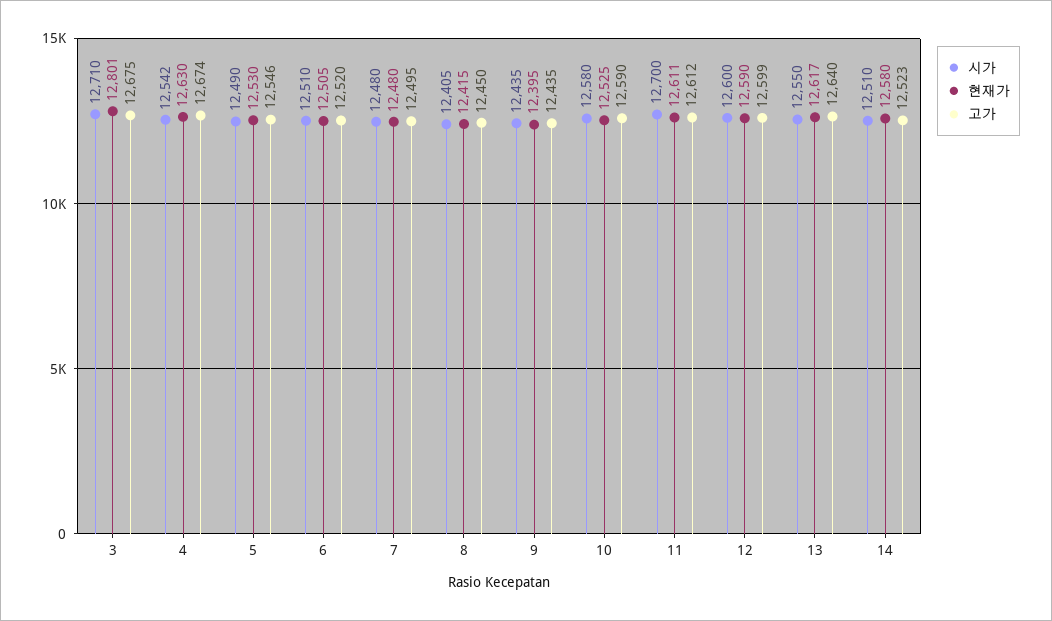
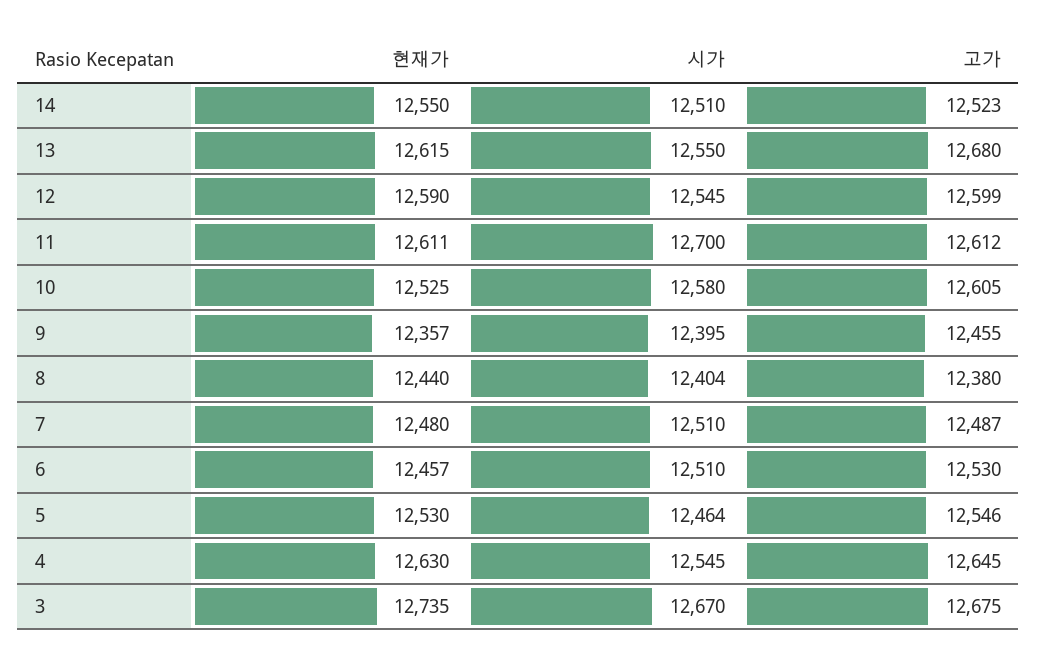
  {
    "시가": {
-     "3": 12710,
+     "3": 12670,
-     "4": 12542,
+     "4": 12545,
-     "5": 12490,
+     "5": 12464,
      "6": 12510,
-     "7": 12480,
+     "7": 12510,
-     "8": 12405,
+     "8": 12404,
-     "9": 12435,
+     "9": 12395,
      "10": 12580,
      "11": 12700,
-     "12": 12600,
+     "12": 12545,
      "13": 12550,
      "14": 12510
    },
    "현재가": {
-     "3": 12801,
+     "3": 12735,
      "4": 12630,
      "5": 12530,
-     "6": 12505,
+     "6": 12457,
      "7": 12480,
-     "8": 12415,
+     "8": 12440,
-     "9": 12395,
+     "9": 12357,
      "10": 12525,
      "11": 12611,
      "12": 12590,
-     "13": 12617,
+     "13": 12615,
-     "14": 12580
+     "14": 12550
    },
    "고가": {
      "3": 12675,
-     "4": 12674,
+     "4": 12645,
      "5": 12546,
-     "6": 12520,
+     "6": 12530,
-     "7": 12495,
+     "7": 12487,
-     "8": 12450,
+     "8": 12380,
-     "9": 12435,
+     "9": 12455,
-     "10": 12590,
+     "10": 12605,
      "11": 12612,
      "12": 12599,
-     "13": 12640,
+     "13": 12680,
      "14": 12523
    }
  }

